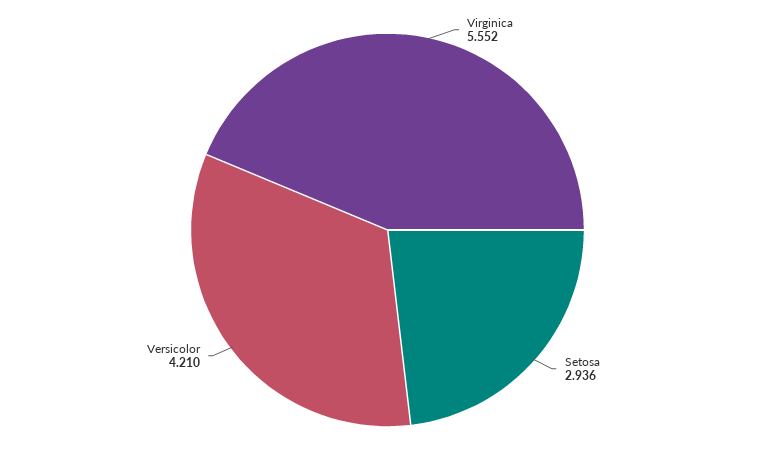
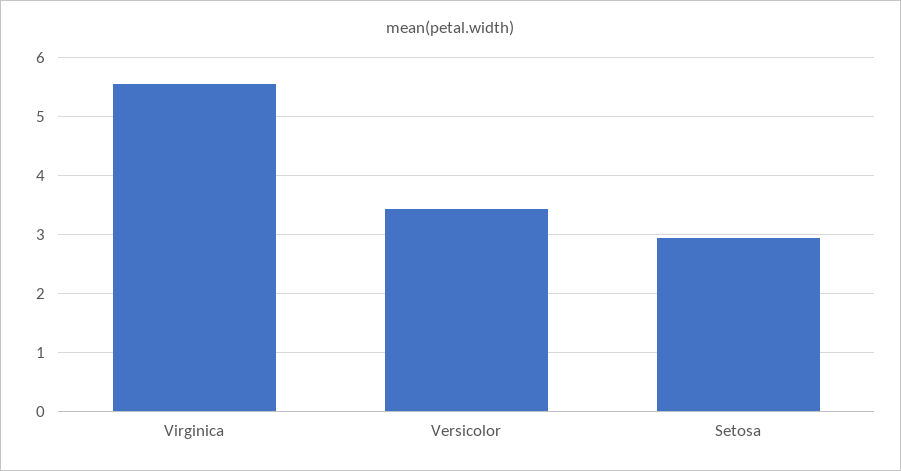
  {
    "Virginica": 5.552,
    "Setosa": 2.936,
-   "Versicolor": 4.21
+   "Versicolor": 3.4
  }

